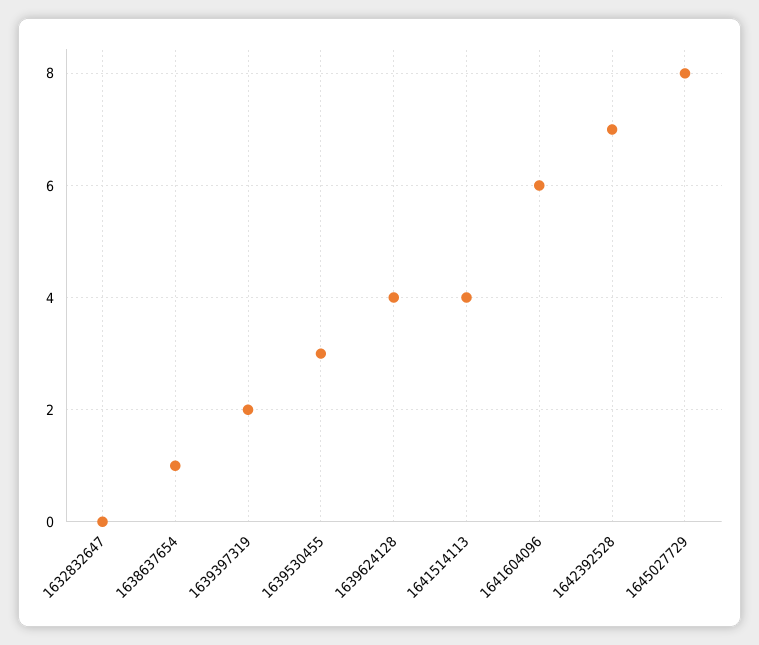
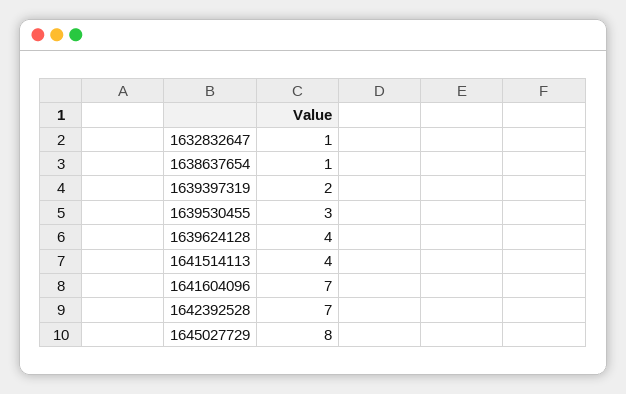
  {
-   "1632832647": 0,
+   "1632832647": 1,
    "1638637654": 1,
    "1639397319": 2,
    "1639530455": 3,
    "1639624128": 4,
    "1641514113": 4,
-   "1641604096": 6,
+   "1641604096": 7,
    "1642392528": 7,
    "1645027729": 8
  }

